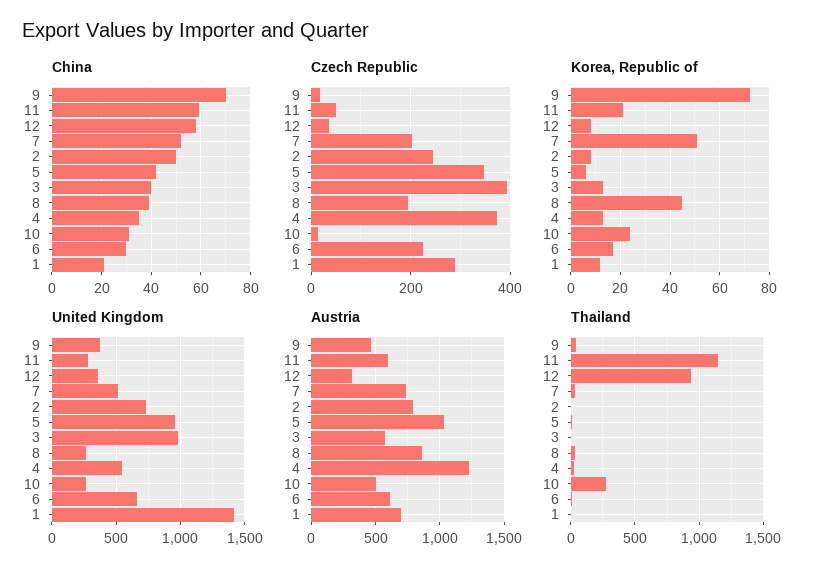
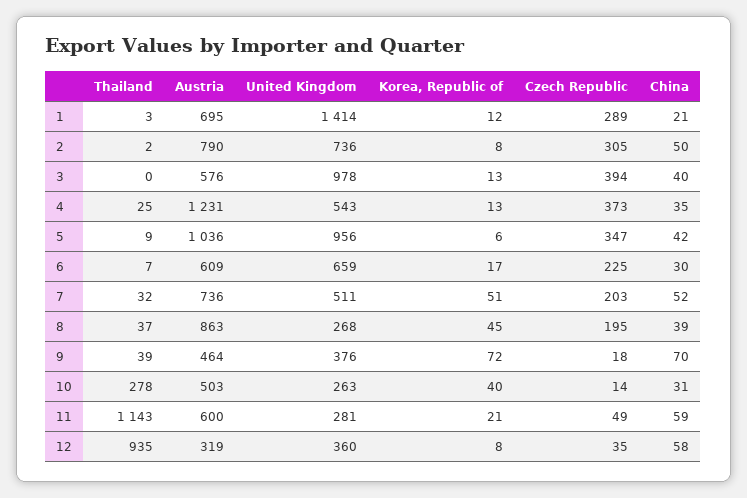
  {
    "China": {
      "9": 70,
      "11": 59,
      "12": 58,
      "7": 52,
      "2": 50,
      "5": 42,
      "3": 40,
      "8": 39,
      "4": 35,
      "10": 31,
      "6": 30,
      "1": 21
    },
    "Czech Republic": {
      "9": 18,
      "11": 49,
      "12": 35,
      "7": 203,
-     "2": 240,
+     "2": 305,
      "5": 347,
      "3": 394,
      "8": 195,
      "4": 373,
      "10": 14,
      "6": 225,
      "1": 289
    },
    "Korea, Republic of": {
      "9": 72,
      "11": 21,
      "12": 8,
      "7": 51,
      "2": 8,
      "5": 6,
      "3": 13,
      "8": 45,
      "4": 13,
-     "10": 25,
+     "10": 40,
      "6": 17,
      "1": 12
    },
    "United Kingdom": {
      "9": 376,
      "11": 281,
      "12": 360,
      "7": 511,
      "2": 736,
      "5": 956,
      "3": 978,
      "8": 268,
      "4": 543,
      "10": 263,
      "6": 659,
      "1": 1414
    },
    "Austria": {
      "9": 464,
      "11": 600,
      "12": 319,
      "7": 736,
      "2": 790,
      "5": 1036,
      "3": 576,
      "8": 863,
      "4": 1231,
      "10": 503,
      "6": 609,
      "1": 695
    },
    "Thailand": {
      "9": 39,
      "11": 1143,
      "12": 935,
      "7": 32,
      "2": 2,
      "5": 9,
      "3": 0,
      "8": 37,
      "4": 25,
      "10": 278,
      "6": 7,
      "1": 3
    }
  }

